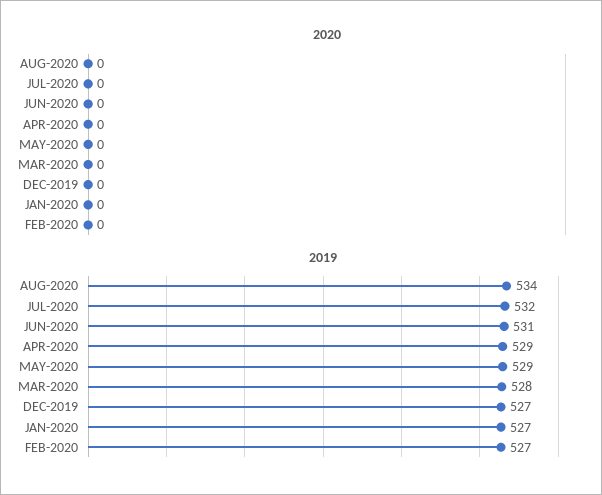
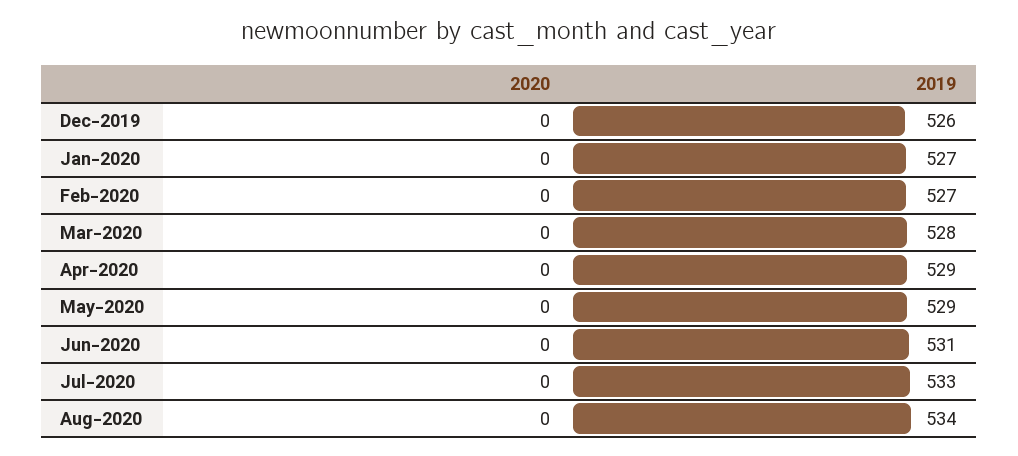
  {
    "2020": {
      "AUG-2020": 0,
      "JUL-2020": 0,
      "JUN-2020": 0,
      "APR-2020": 0,
      "MAY-2020": 0,
      "MAR-2020": 0,
      "DEC-2019": 0,
      "JAN-2020": 0,
      "FEB-2020": 0
    },
    "2019": {
      "AUG-2020": 534,
-     "JUL-2020": 532,
+     "JUL-2020": 533,
      "JUN-2020": 531,
      "APR-2020": 529,
      "MAY-2020": 529,
      "MAR-2020": 528,
-     "DEC-2019": 527,
+     "DEC-2019": 526,
      "JAN-2020": 527,
      "FEB-2020": 527
    }
  }

